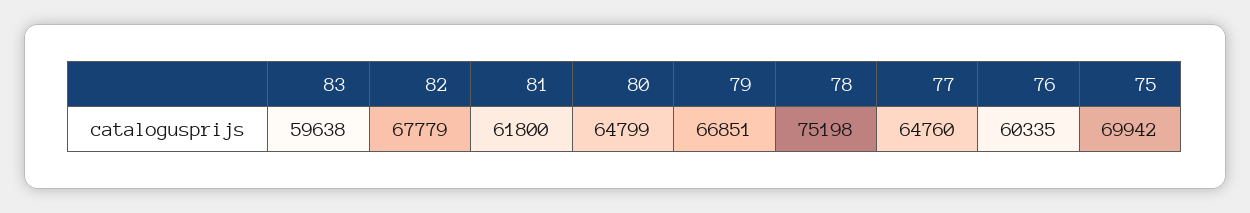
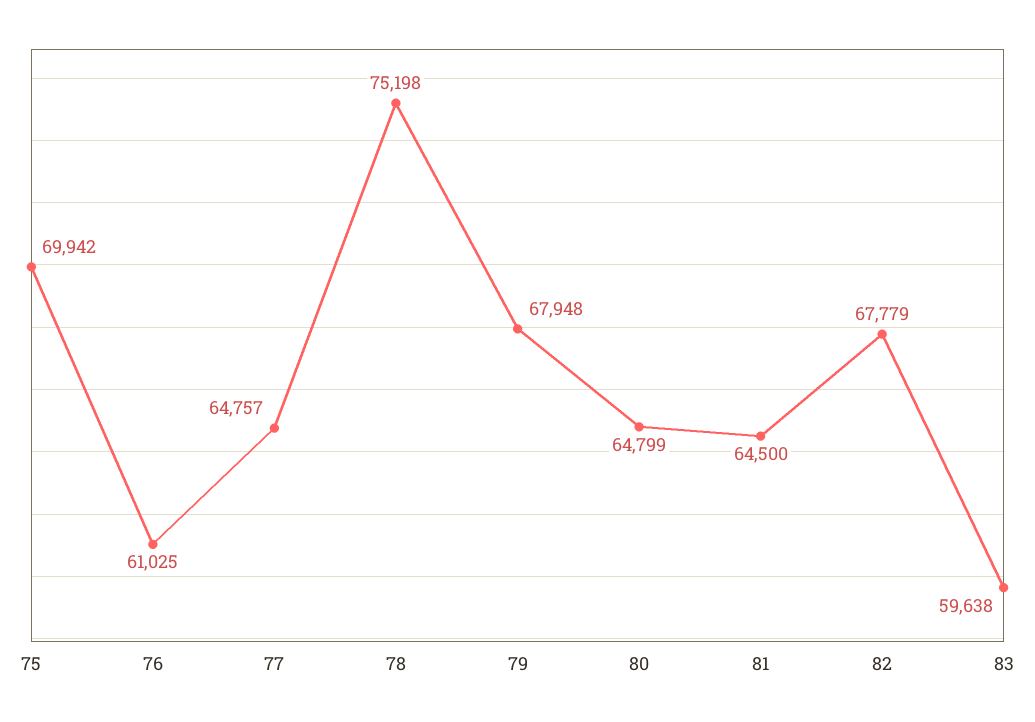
  {
    "83": 59638,
    "82": 67779,
-   "81": 61800,
+   "81": 64500,
    "80": 64799,
-   "79": 66851,
+   "79": 67948,
    "78": 75198,
-   "77": 64760,
+   "77": 64757,
-   "76": 60335,
+   "76": 61025,
    "75": 69942
  }

